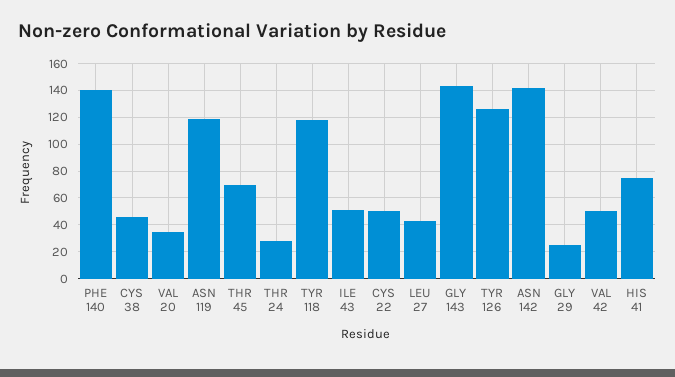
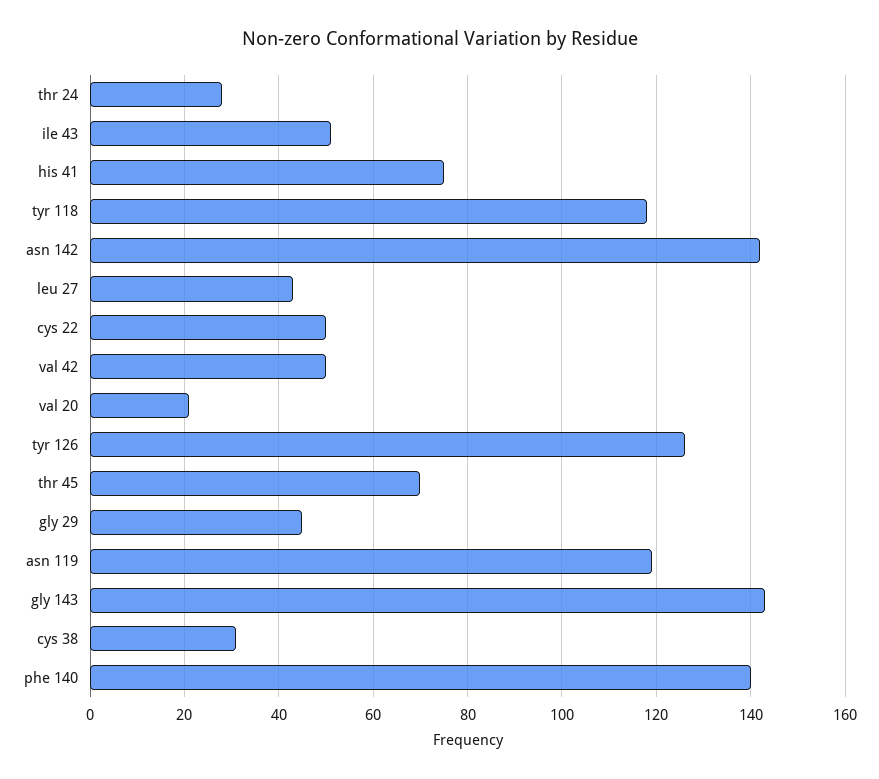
  {
    "PHE 140": 140,
-   "CYS 38": 45,
+   "CYS 38": 30,
-   "VAL 20": 35,
+   "VAL 20": 20,
    "ASN 119": 120,
    "THR 45": 70,
    "THR 24": 30,
    "TYR 118": 120,
    "ILE 43": 50,
    "CYS 22": 50,
    "LEU 27": 45,
    "GLY 143": 145,
    "TYR 126": 125,
    "ASN 142": 140,
-   "GLY 29": 25,
+   "GLY 29": 45,
    "VAL 42": 50,
    "HIS 41": 75
  }

